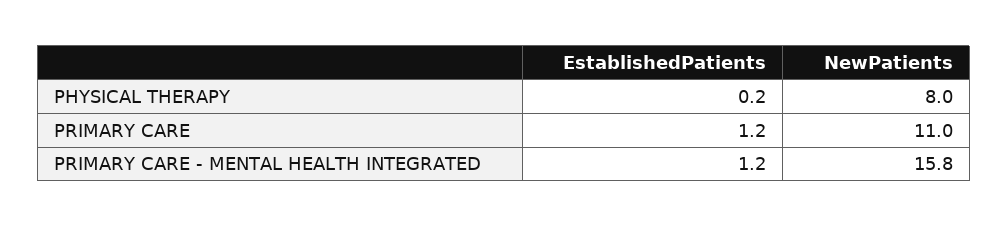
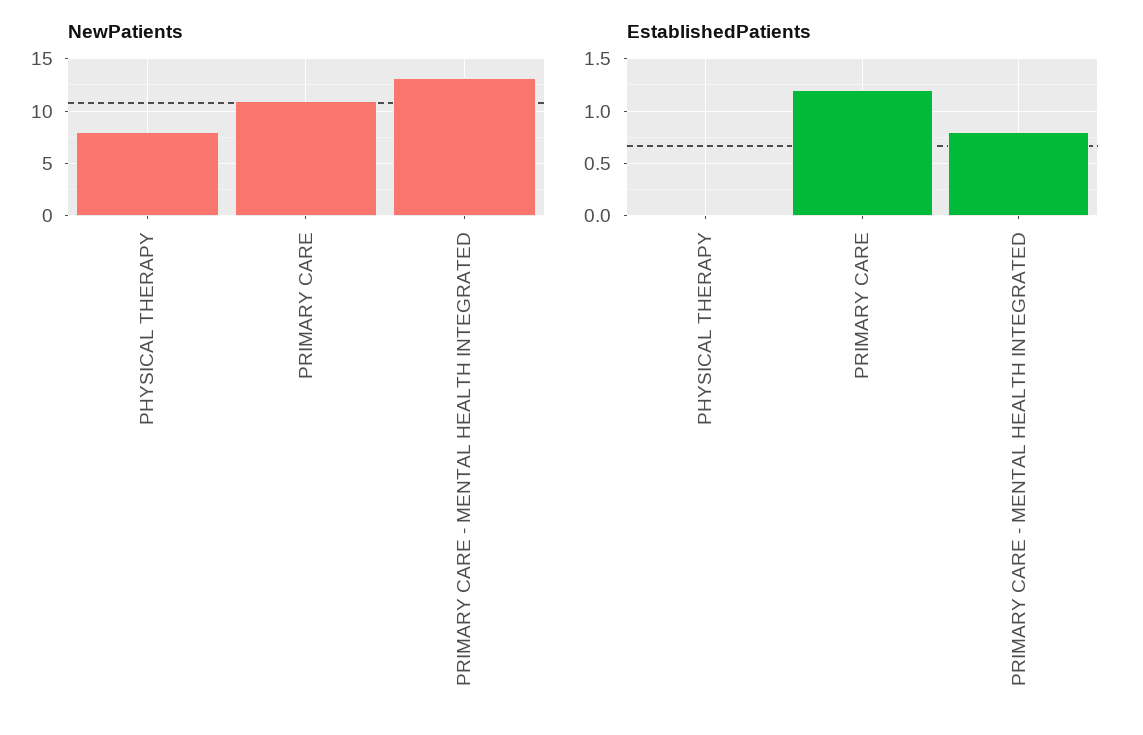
  {
    "EstablishedPatients": {
-     "PHYSICAL THERAPY": 0.2,
+     "PHYSICAL THERAPY": 0,
      "PRIMARY CARE": 1.2,
-     "PRIMARY CARE - MENTAL HEALTH INTEGRATED": 1.2
+     "PRIMARY CARE - MENTAL HEALTH INTEGRATED": 0.8
    },
    "NewPatients": {
      "PHYSICAL THERAPY": 8,
      "PRIMARY CARE": 11,
-     "PRIMARY CARE - MENTAL HEALTH INTEGRATED": 15.8
+     "PRIMARY CARE - MENTAL HEALTH INTEGRATED": 13
    }
  }

